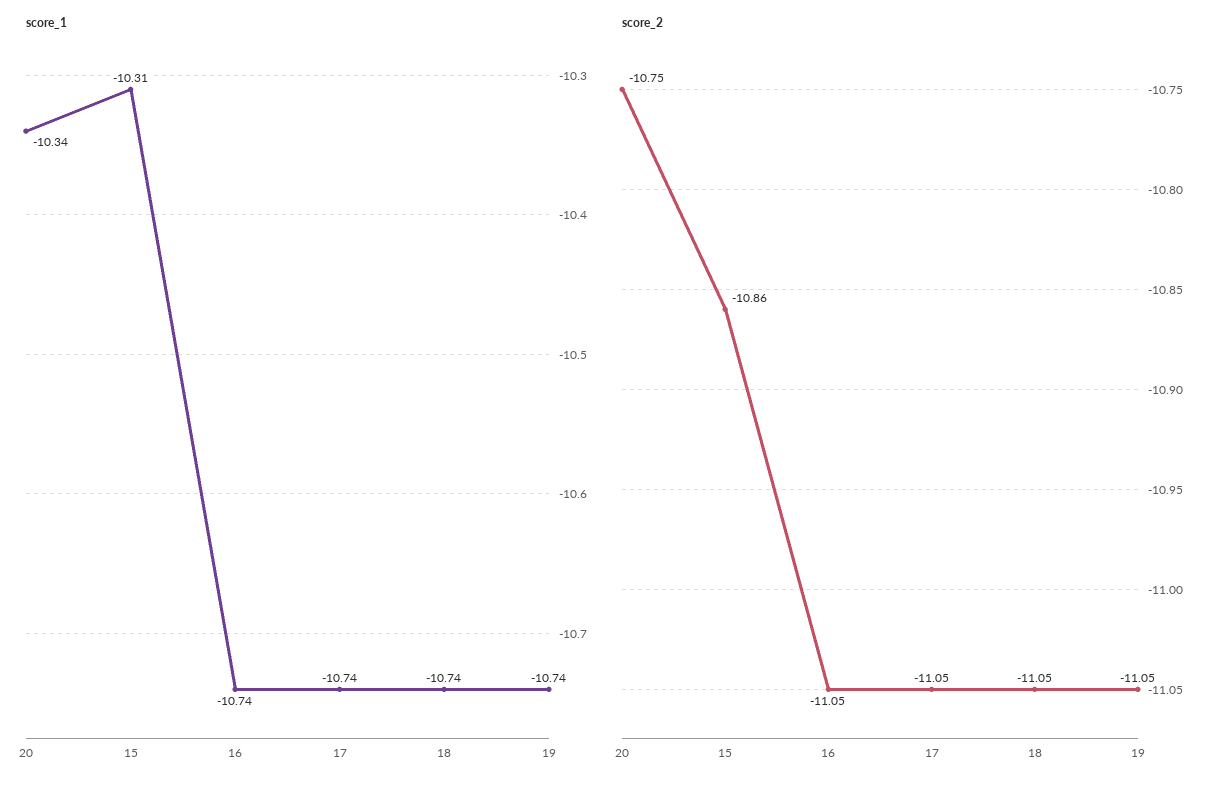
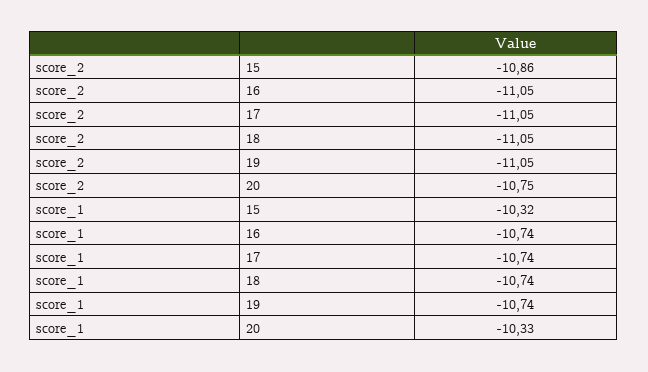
  {
    "score_1": {
-     "20": -10.34,
+     "20": -10.33,
-     "15": -10.31,
+     "15": -10.32,
      "16": -10.74,
      "17": -10.74,
      "18": -10.74,
      "19": -10.74
    },
    "score_2": {
      "20": -10.75,
      "15": -10.86,
      "16": -11.05,
      "17": -11.05,
      "18": -11.05,
      "19": -11.05
    }
  }

